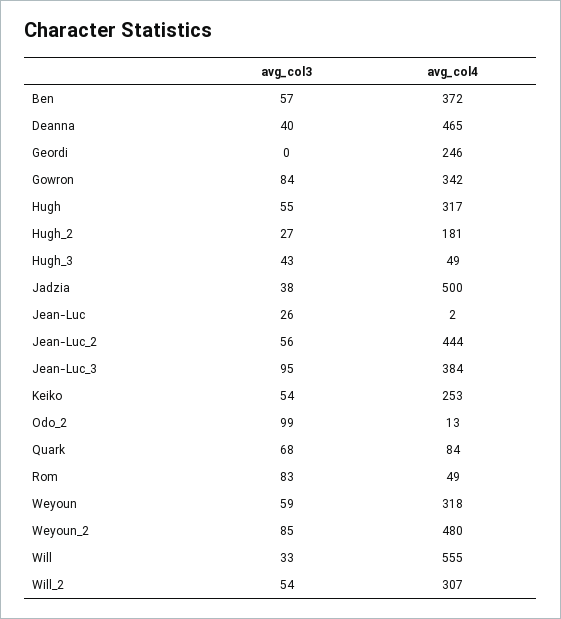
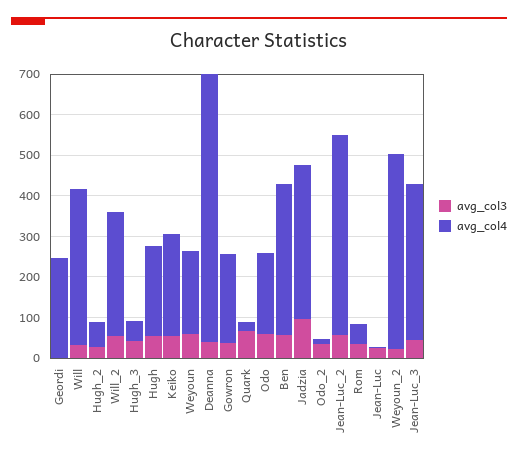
  {
    "avg_col3": {
      "Ben": 57,
      "Deanna": 40,
      "Geordi": 0,
-     "Gowron": 84,
+     "Gowron": 40,
      "Hugh": 55,
      "Hugh_2": 27,
      "Hugh_3": 43,
-     "Jadzia": 38,
+     "Jadzia": 100,
      "Jean-Luc": 26,
      "Jean-Luc_2": 56,
-     "Jean-Luc_3": 95,
+     "Jean-Luc_3": 40,
      "Keiko": 54,
-     "Odo_2": 99,
+     "Odo_2": 40,
      "Quark": 68,
-     "Rom": 83,
+     "Rom": 40,
      "Weyoun": 59,
-     "Weyoun_2": 85,
+     "Weyoun_2": 20,
      "Will": 33,
-     "Will_2": 54
+     "Will_2": 54,
+     "Odo": 60
    },
    "avg_col4": {
      "Ben": 372,
-     "Deanna": 465,
+     "Deanna": 660,
      "Geordi": 246,
-     "Gowron": 342,
+     "Gowron": 220,
-     "Hugh": 317,
+     "Hugh": 220,
-     "Hugh_2": 181,
+     "Hugh_2": 60,
      "Hugh_3": 49,
-     "Jadzia": 500,
+     "Jadzia": 380,
      "Jean-Luc": 2,
-     "Jean-Luc_2": 444,
+     "Jean-Luc_2": 500,
      "Jean-Luc_3": 384,
      "Keiko": 253,
      "Odo_2": 13,
-     "Quark": 84,
+     "Quark": 20,
      "Rom": 49,
-     "Weyoun": 318,
+     "Weyoun": 200,
      "Weyoun_2": 480,
-     "Will": 555,
+     "Will": 380,
-     "Will_2": 307
+     "Will_2": 307,
+     "Odo": 200
    }
  }

